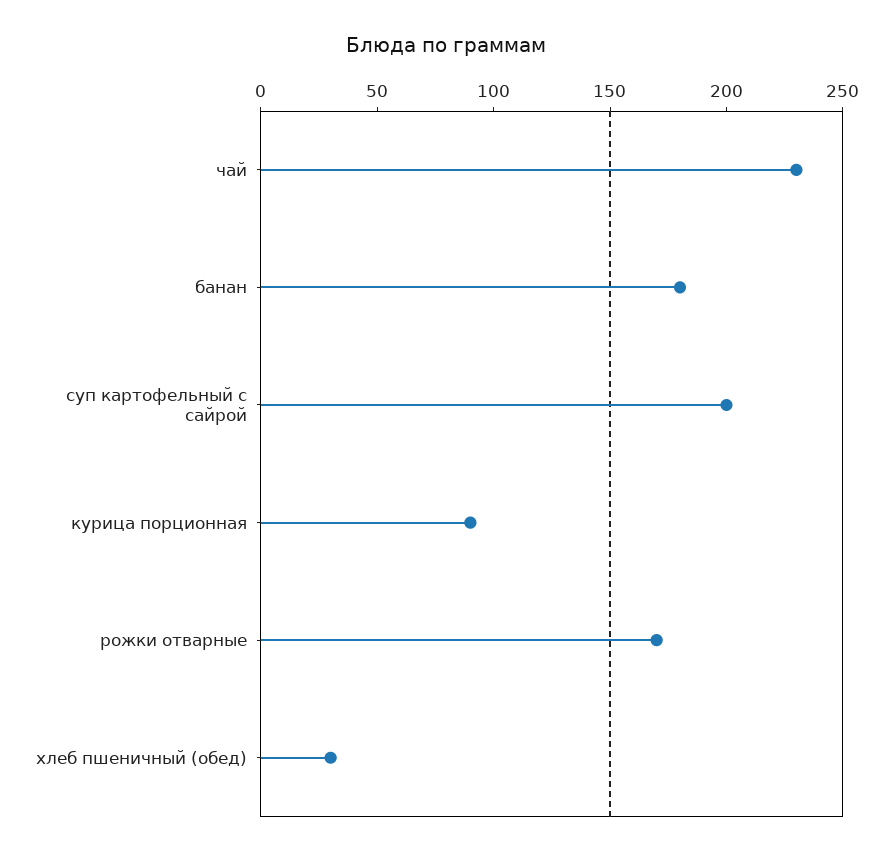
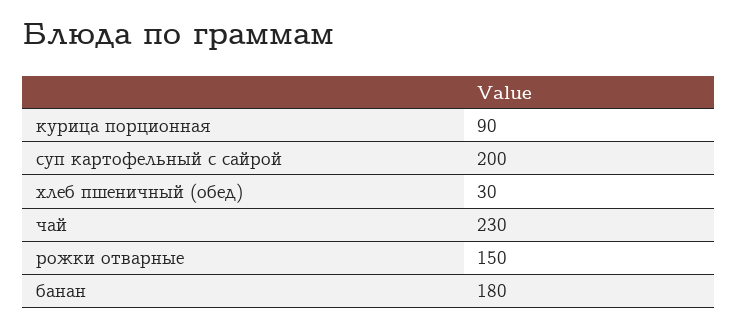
  {
    "чай": 230,
    "банан": 180,
    "суп картофельный с сайрой": 200,
    "курица порционная": 90,
-   "рожки отварные": 170,
+   "рожки отварные": 150,
    "хлеб пшеничный (обед)": 30
  }

